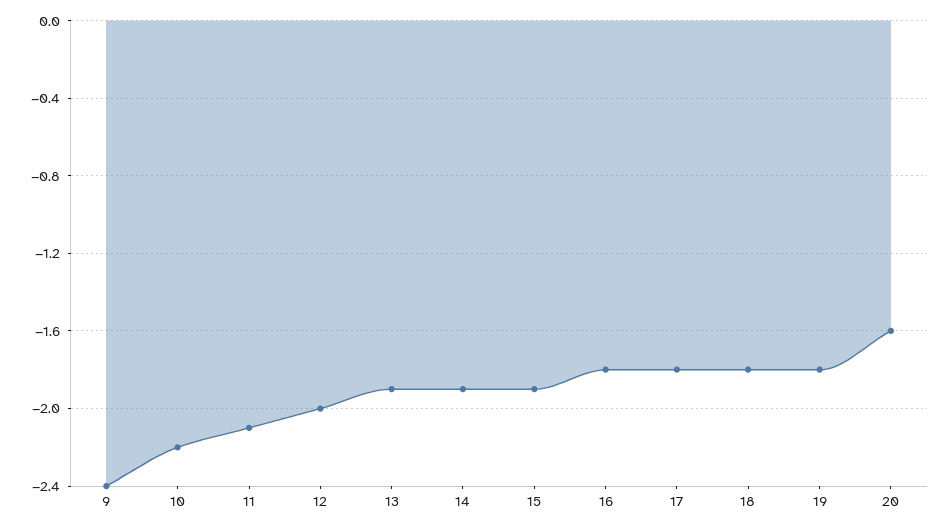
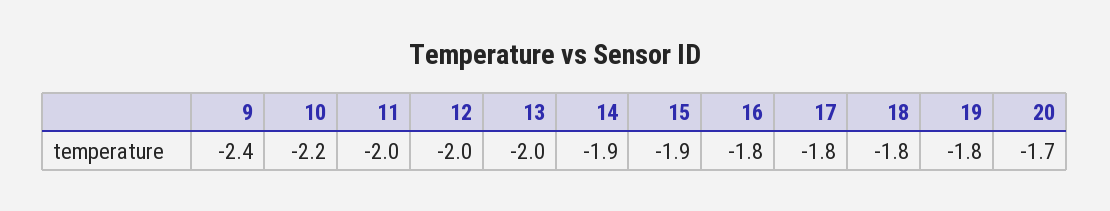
  {
    "9": -2.4,
    "10": -2.2,
-   "11": -2.1,
+   "11": -2,
    "12": -2,
-   "13": -1.9,
+   "13": -2,
    "14": -1.9,
    "15": -1.9,
    "16": -1.8,
    "17": -1.8,
    "18": -1.8,
    "19": -1.8,
-   "20": -1.6
+   "20": -1.7
  }

